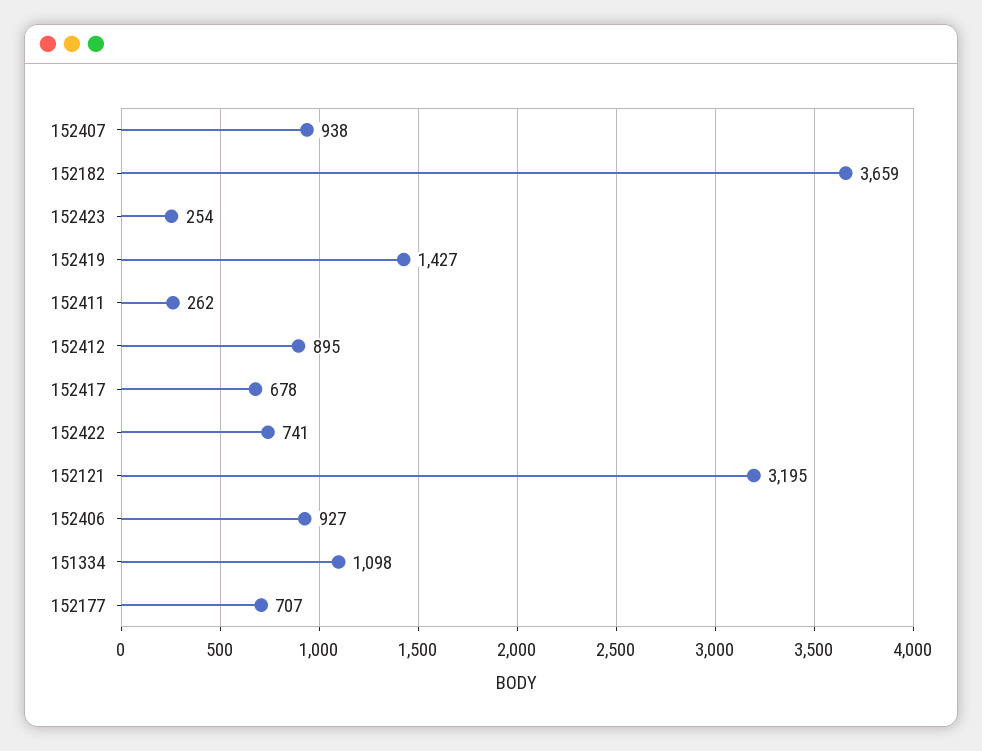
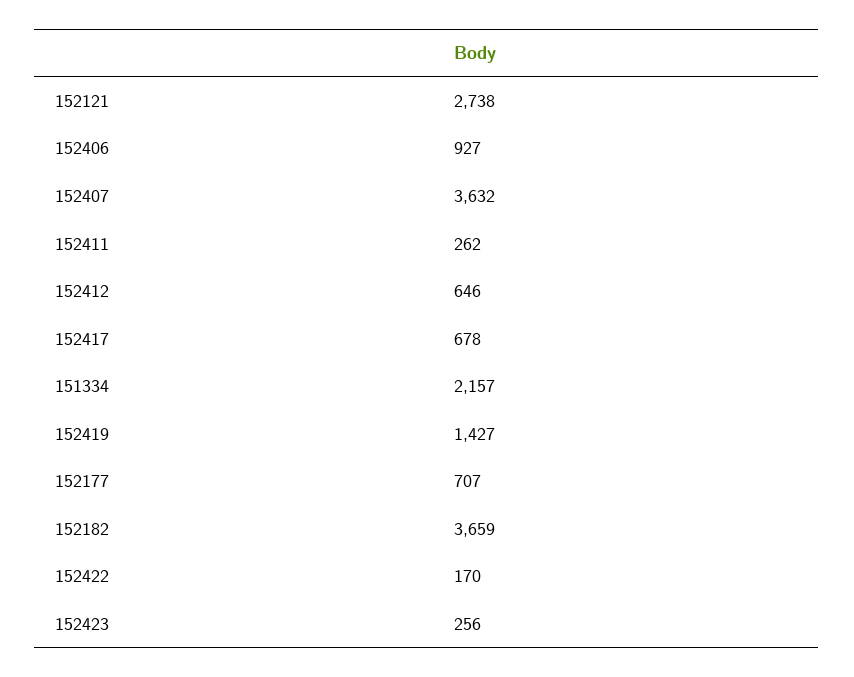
  {
-   "152407": 938,
+   "152407": 3632,
    "152182": 3659,
-   "152423": 254,
+   "152423": 256,
    "152419": 1427,
    "152411": 262,
-   "152412": 895,
+   "152412": 646,
    "152417": 678,
-   "152422": 741,
+   "152422": 170,
-   "152121": 3195,
+   "152121": 2738,
    "152406": 927,
-   "151334": 1098,
+   "151334": 2157,
    "152177": 707
  }

